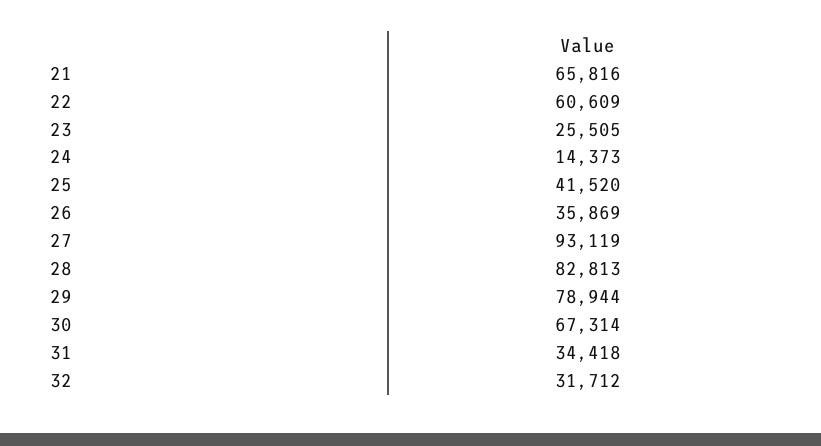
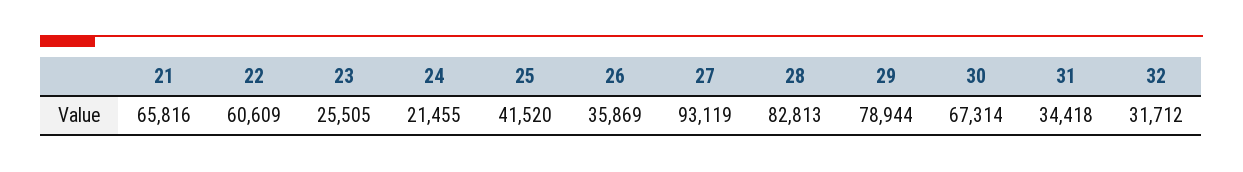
  {
    "21": 65816,
    "22": 60609,
    "23": 25505,
-   "24": 14373,
+   "24": 21455,
    "25": 41520,
    "26": 35869,
    "27": 93119,
    "28": 82813,
    "29": 78944,
    "30": 67314,
    "31": 34418,
    "32": 31712
  }

